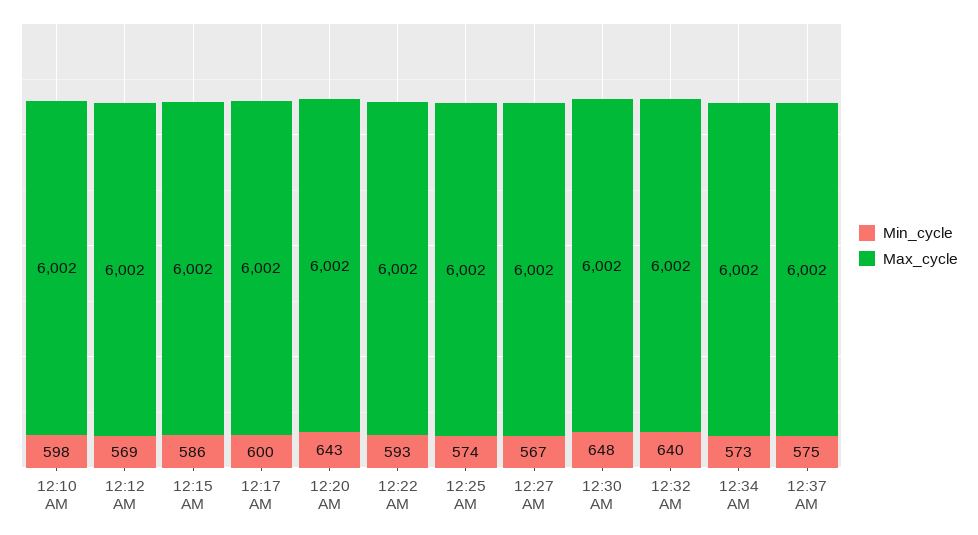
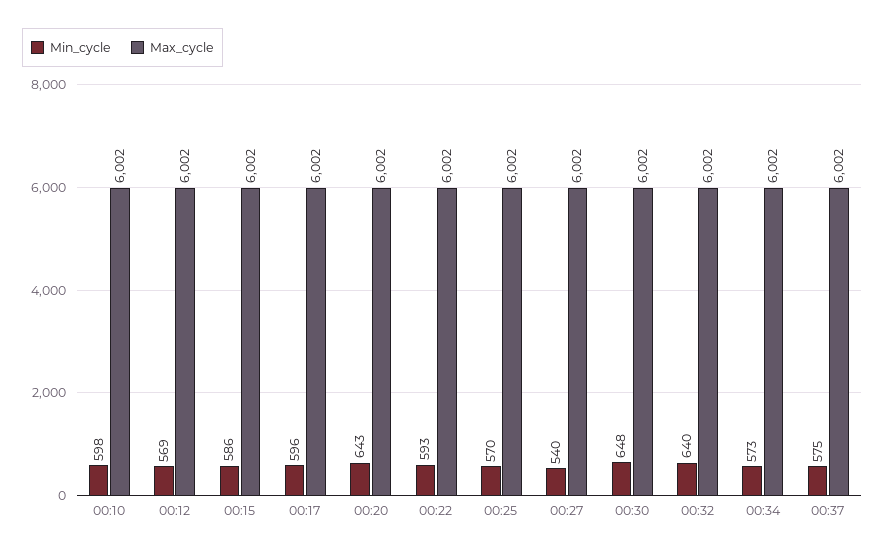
  {
    "Min_cycle": {
      "12:10 AM": 598,
      "12:12 AM": 569,
      "12:15 AM": 586,
-     "12:17 AM": 600,
+     "12:17 AM": 596,
      "12:20 AM": 643,
      "12:22 AM": 593,
-     "12:25 AM": 574,
+     "12:25 AM": 570,
-     "12:27 AM": 567,
+     "12:27 AM": 540,
      "12:30 AM": 648,
      "12:32 AM": 640,
      "12:34 AM": 573,
      "12:37 AM": 575
    },
    "Max_cycle": {
      "12:10 AM": 6002,
      "12:12 AM": 6002,
      "12:15 AM": 6002,
      "12:17 AM": 6002,
      "12:20 AM": 6002,
      "12:22 AM": 6002,
      "12:25 AM": 6002,
      "12:27 AM": 6002,
      "12:30 AM": 6002,
      "12:32 AM": 6002,
      "12:34 AM": 6002,
      "12:37 AM": 6002
    }
  }

